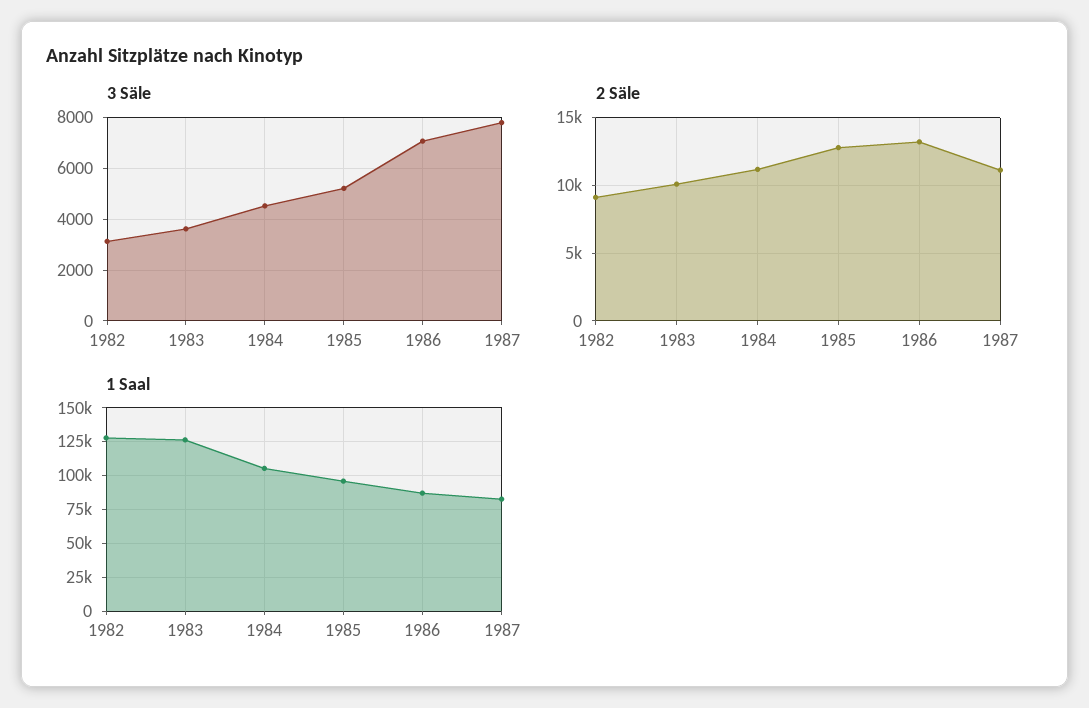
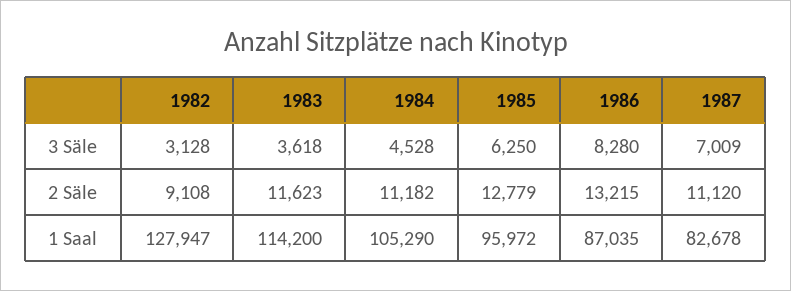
  {
    "3 Säle": {
      "1982": 3128,
      "1983": 3618,
      "1984": 4528,
-     "1985": 5250,
+     "1985": 6250,
-     "1986": 7000,
+     "1986": 8280,
-     "1987": 7750
+     "1987": 7009
    },
    "2 Säle": {
      "1982": 9108,
-     "1983": 10000,
+     "1983": 11623,
      "1984": 11182,
      "1985": 12779,
      "1986": 13215,
      "1987": 11120
    },
    "1 Saal": {
      "1982": 127947,
-     "1983": 125000,
+     "1983": 114200,
      "1984": 105290,
      "1985": 95972,
      "1986": 87035,
      "1987": 82678
    }
  }

